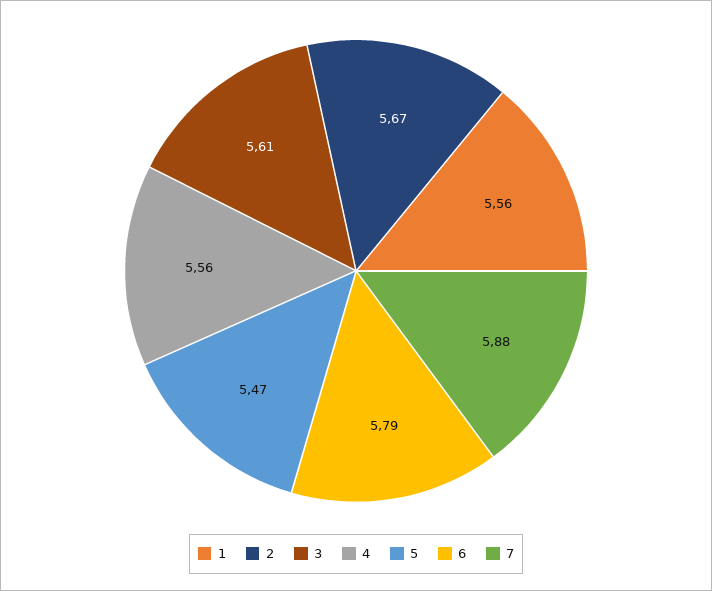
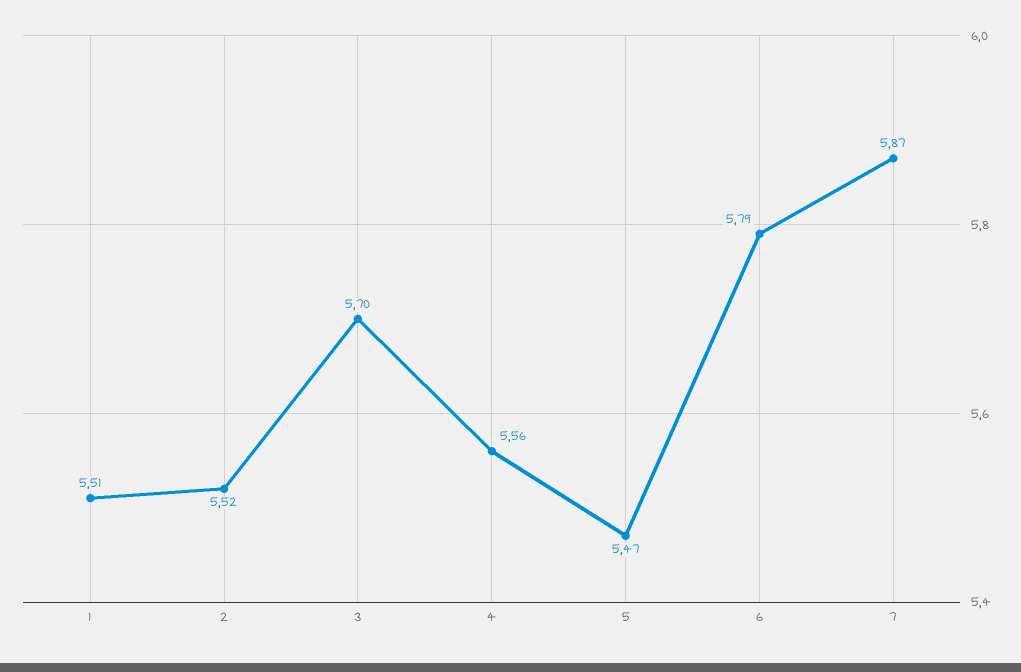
  {
-   "1": 5.56,
+   "1": 5.51,
-   "2": 5.67,
+   "2": 5.52,
-   "3": 5.61,
+   "3": 5.7,
    "4": 5.56,
    "5": 5.47,
    "6": 5.79,
-   "7": 5.88
+   "7": 5.87
  }

